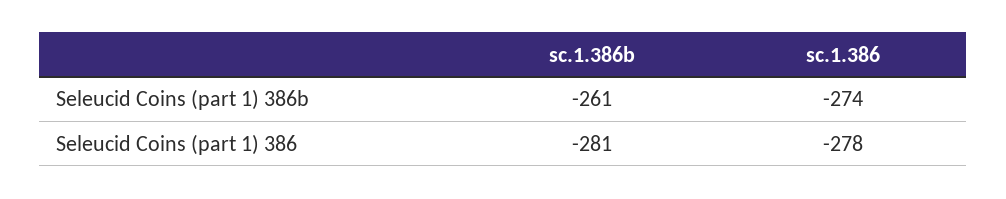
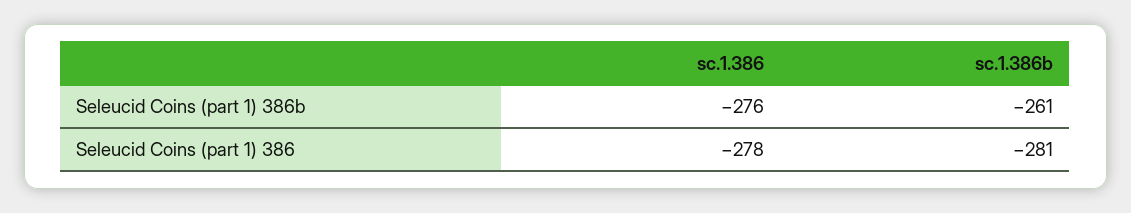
  {
    "sc.1.386b": {
      "Seleucid Coins (part 1) 386b": -261,
      "Seleucid Coins (part 1) 386": -281
    },
    "sc.1.386": {
-     "Seleucid Coins (part 1) 386b": -274,
+     "Seleucid Coins (part 1) 386b": -276,
      "Seleucid Coins (part 1) 386": -278
    }
  }

